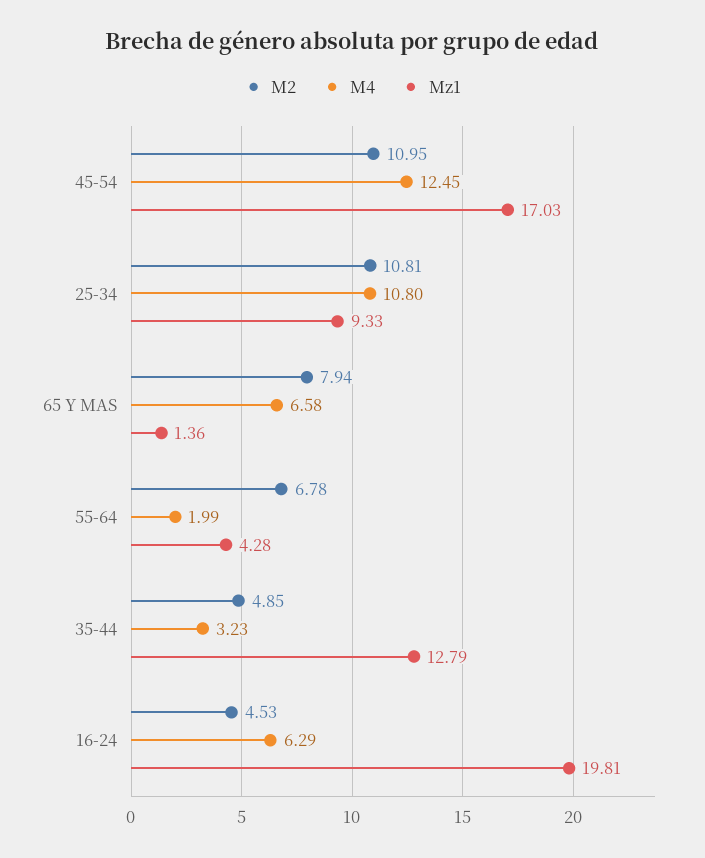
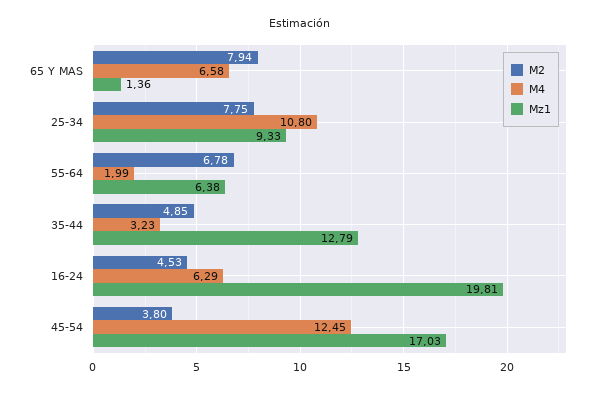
  {
    "M2": {
-     "45-54": 10.95,
+     "45-54": 3.8,
-     "25-34": 10.81,
+     "25-34": 7.75,
      "65 Y MAS": 7.94,
      "55-64": 6.78,
      "35-44": 4.85,
      "16-24": 4.53
    },
    "M4": {
      "45-54": 12.45,
      "25-34": 10.8,
      "65 Y MAS": 6.58,
      "55-64": 1.99,
      "35-44": 3.23,
      "16-24": 6.29
    },
    "Mz1": {
      "45-54": 17.03,
      "25-34": 9.33,
      "65 Y MAS": 1.36,
-     "55-64": 4.28,
+     "55-64": 6.38,
      "35-44": 12.79,
      "16-24": 19.81
    }
  }

